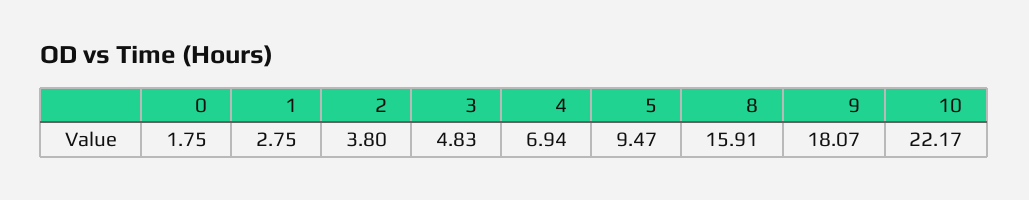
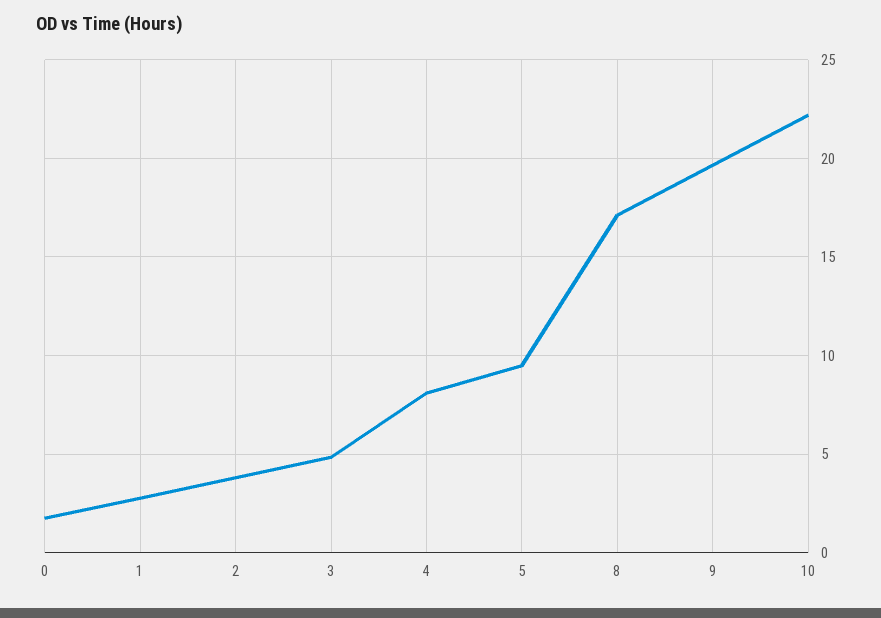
  {
    "0": 1.75,
    "1": 2.75,
    "2": 3.8,
    "3": 4.83,
-   "4": 6.94,
+   "4": 8,
    "5": 9.47,
-   "8": 15.91,
+   "8": 17,
-   "9": 18.07,
+   "9": 19.5,
    "10": 22.17
  }

